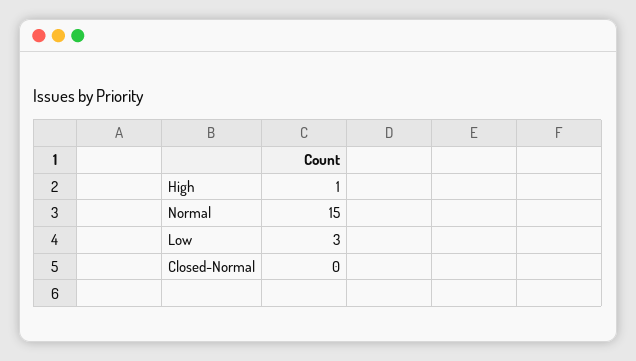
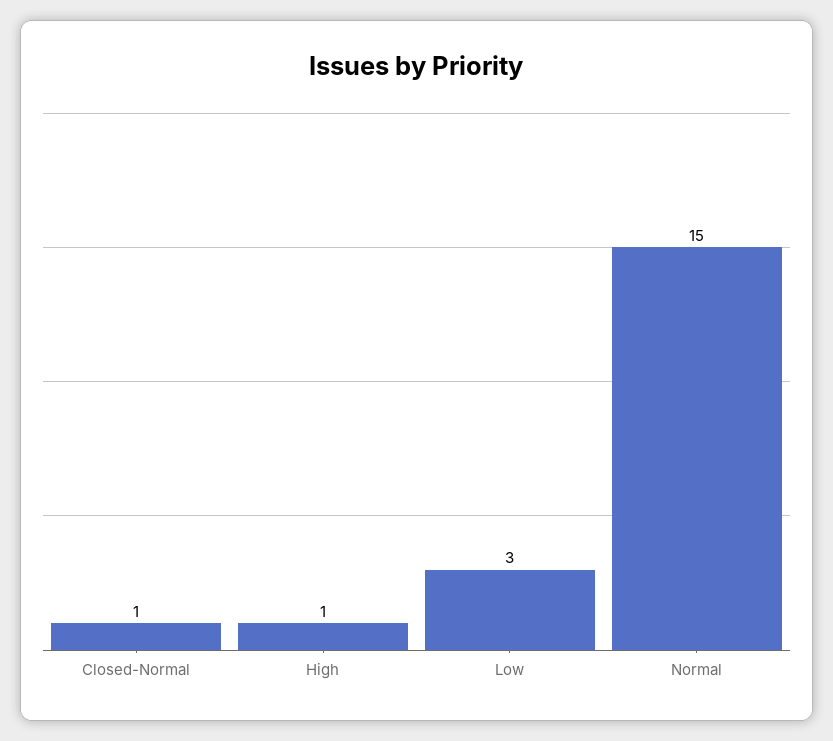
  {
    "High": 1,
    "Normal": 15,
    "Low": 3,
-   "Closed-Normal": 0
+   "Closed-Normal": 1
  }

